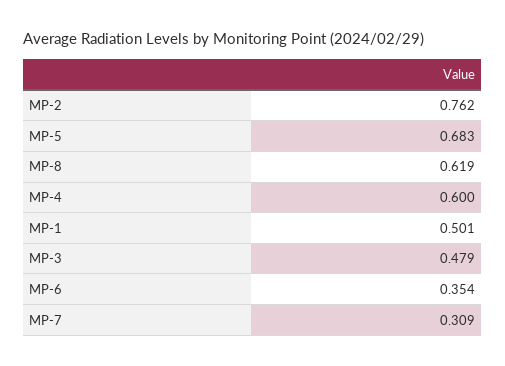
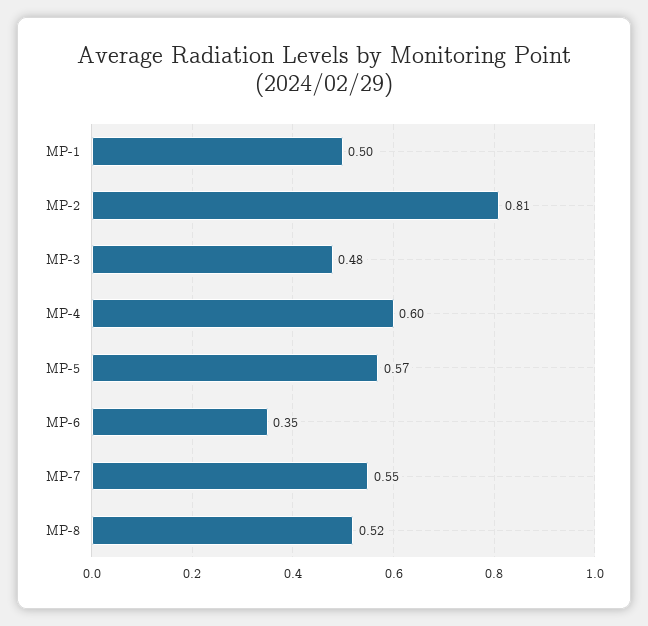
  {
-   "MP-2": 0.762,
+   "MP-2": 0.81,
-   "MP-5": 0.683,
+   "MP-5": 0.57,
-   "MP-8": 0.619,
+   "MP-8": 0.52,
    "MP-4": 0.6,
    "MP-1": 0.501,
    "MP-3": 0.479,
    "MP-6": 0.354,
-   "MP-7": 0.309
+   "MP-7": 0.55
  }

